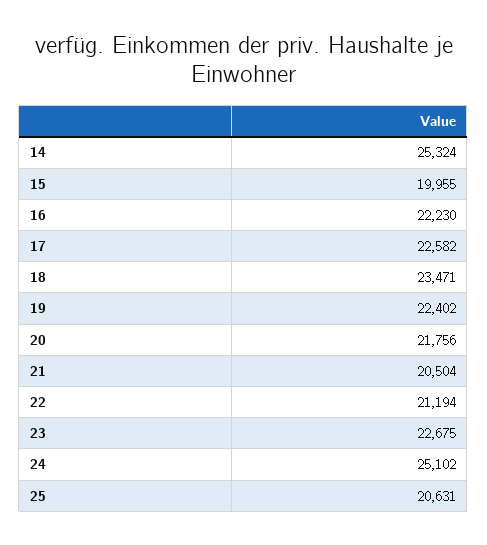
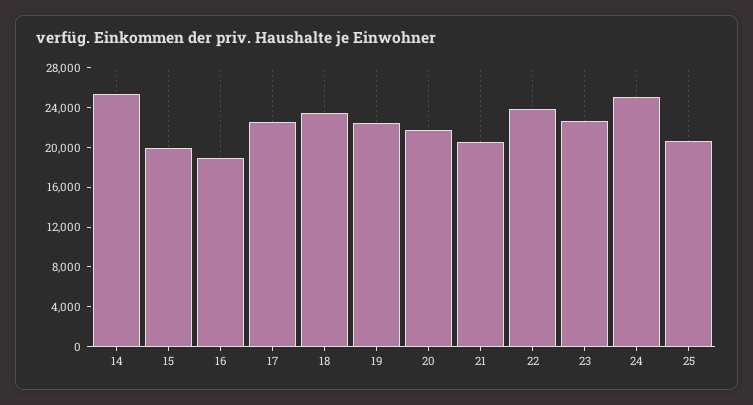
  {
    "14": 25324,
    "15": 19955,
-   "16": 22230,
+   "16": 19000,
    "17": 22582,
    "18": 23471,
    "19": 22402,
    "20": 21756,
    "21": 20504,
-   "22": 21194,
+   "22": 24000,
    "23": 22675,
    "24": 25102,
    "25": 20631
  }

